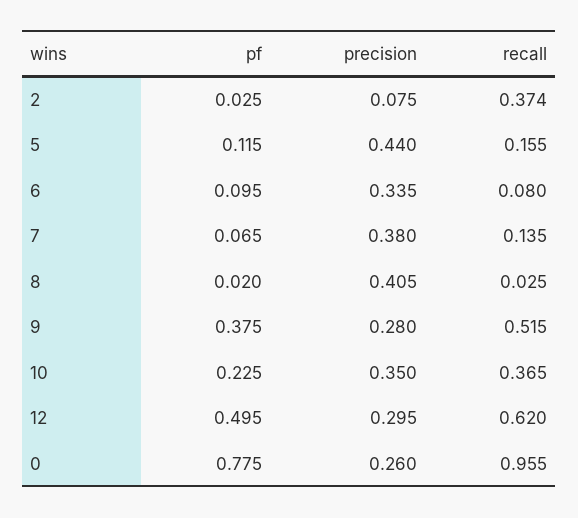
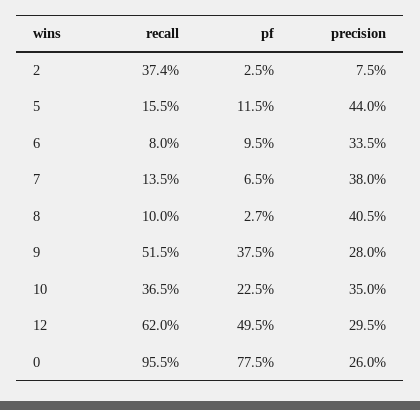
  {
    "pf": {
      "2": 0.025,
      "5": 0.115,
      "6": 0.095,
      "7": 0.065,
-     "8": 0.02,
+     "8": 0.027,
      "9": 0.375,
      "10": 0.225,
      "12": 0.495,
      "0": 0.775
    },
    "precision": {
      "2": 0.075,
      "5": 0.44,
      "6": 0.335,
      "7": 0.38,
      "8": 0.405,
      "9": 0.28,
      "10": 0.35,
      "12": 0.295,
      "0": 0.26
    },
    "recall": {
      "2": 0.374,
      "5": 0.155,
      "6": 0.08,
      "7": 0.135,
-     "8": 0.025,
+     "8": 0.1,
      "9": 0.515,
      "10": 0.365,
      "12": 0.62,
      "0": 0.955
    }
  }

